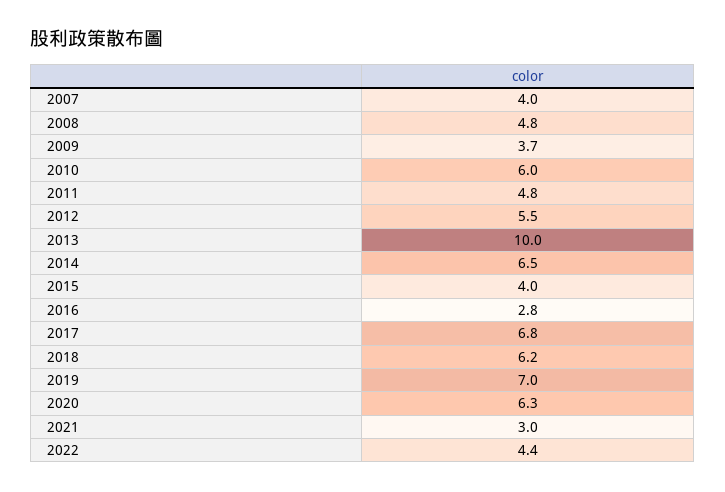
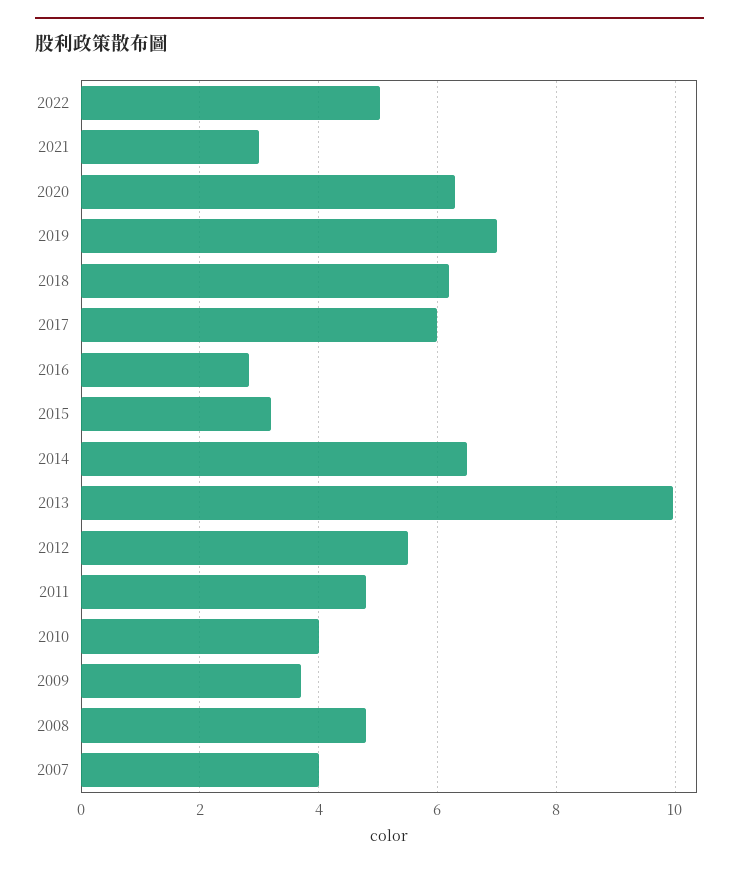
  {
    "2007": 4,
    "2008": 4.8,
    "2009": 3.7,
-   "2010": 6,
+   "2010": 4,
    "2011": 4.8,
    "2012": 5.5,
    "2013": 10,
    "2014": 6.5,
-   "2015": 4,
+   "2015": 3.2,
    "2016": 2.8,
-   "2017": 6.8,
+   "2017": 6,
    "2018": 6.2,
    "2019": 7,
    "2020": 6.3,
    "2021": 3,
-   "2022": 4.4
+   "2022": 5
  }

